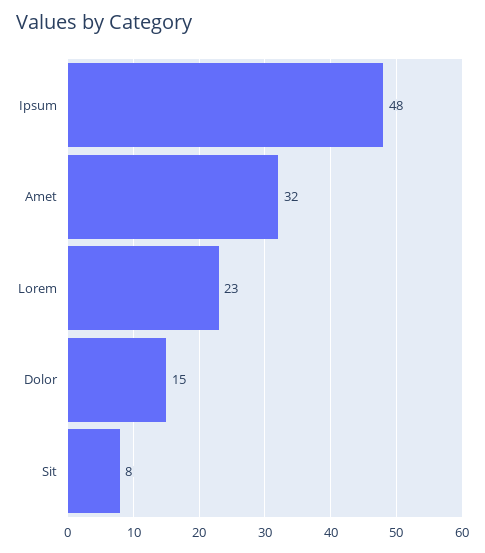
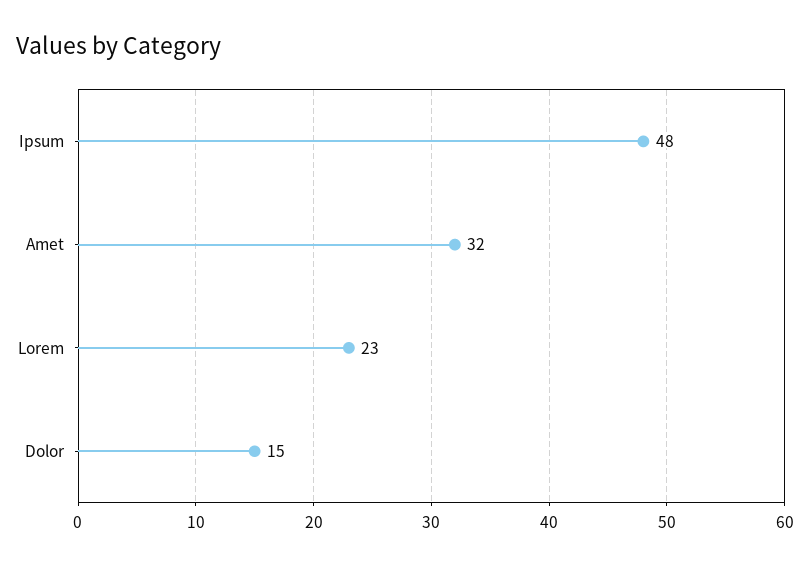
  {
    "Ipsum": 48,
    "Amet": 32,
    "Lorem": 23,
-   "Dolor": 15,
+   "Dolor": 15
-   "Sit": 8
  }

